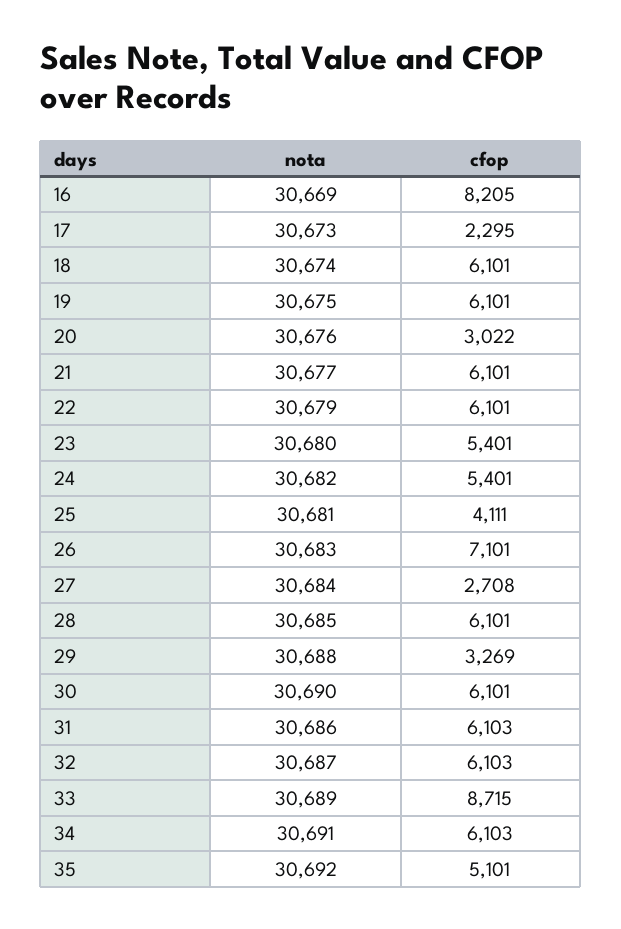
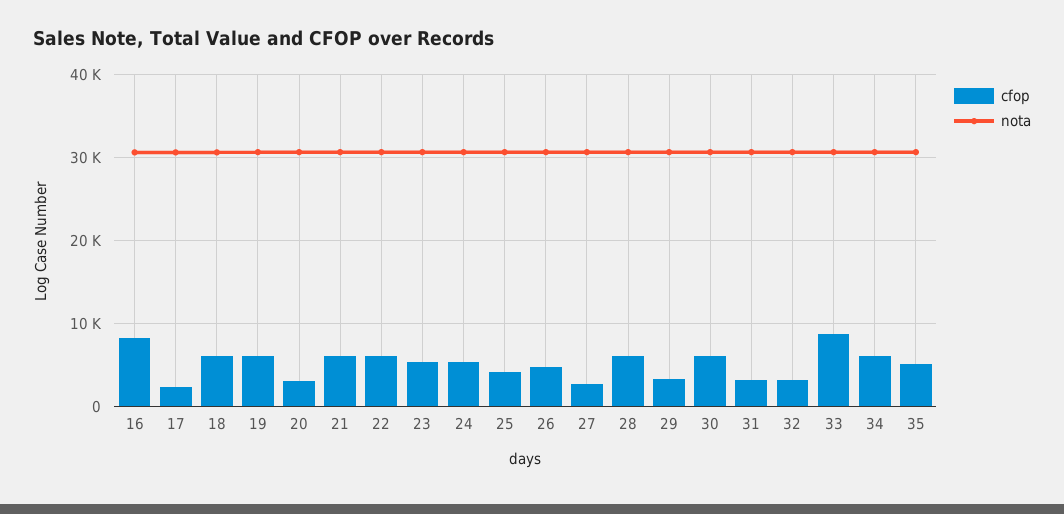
  {
    "nota": {
      "16": 30669,
      "17": 30673,
      "18": 30674,
      "19": 30675,
      "20": 30676,
      "21": 30677,
      "22": 30679,
      "23": 30680,
      "24": 30682,
      "25": 30681,
      "26": 30683,
      "27": 30684,
      "28": 30685,
      "29": 30688,
      "30": 30690,
      "31": 30686,
      "32": 30687,
      "33": 30689,
      "34": 30691,
      "35": 30692
    },
    "cfop": {
      "16": 8205,
      "17": 2295,
      "18": 6101,
      "19": 6101,
      "20": 3022,
      "21": 6101,
      "22": 6101,
      "23": 5401,
      "24": 5401,
      "25": 4111,
-     "26": 7101,
+     "26": 5000,
      "27": 2708,
      "28": 6101,
      "29": 3269,
      "30": 6101,
-     "31": 6103,
+     "31": 3000,
-     "32": 6103,
+     "32": 3000,
      "33": 8715,
      "34": 6103,
      "35": 5101
    }
  }

